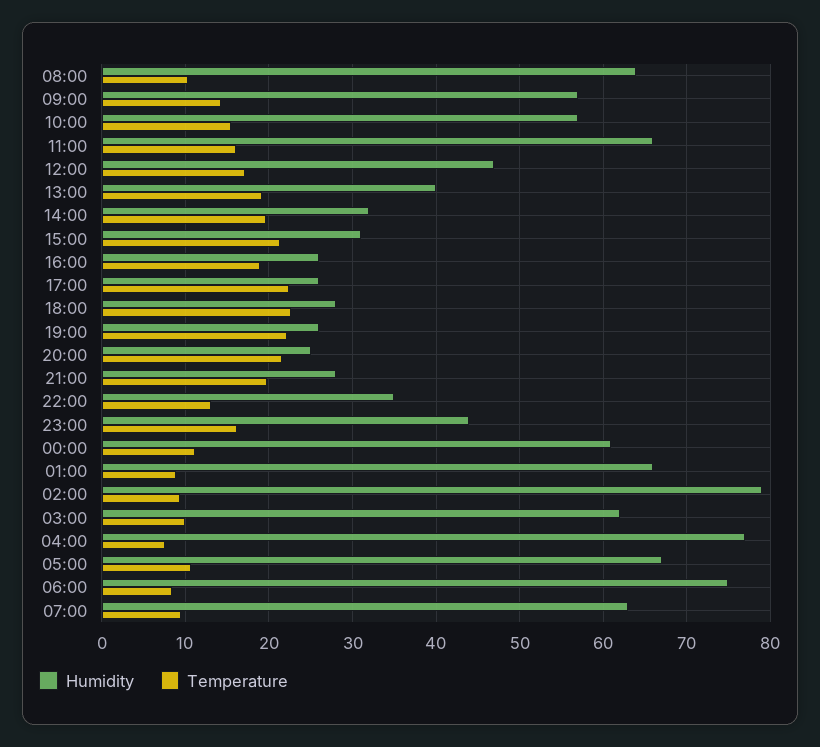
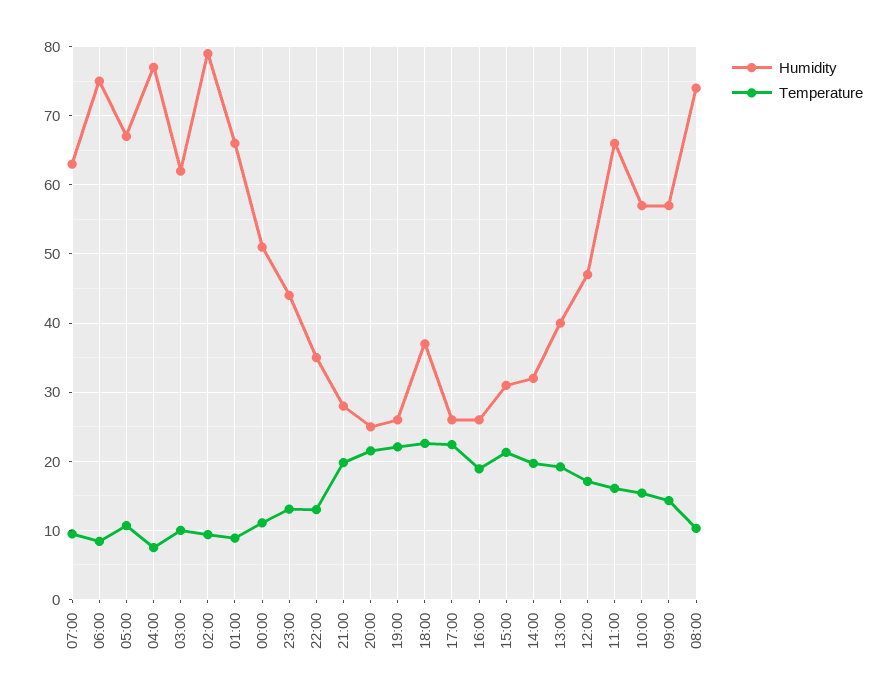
  {
    "Humidity": {
-     "08:00": 64,
+     "08:00": 74,
      "09:00": 57,
      "10:00": 57,
      "11:00": 66,
      "12:00": 47,
      "13:00": 40,
      "14:00": 32,
      "15:00": 31,
      "16:00": 26,
      "17:00": 26,
-     "18:00": 28,
+     "18:00": 37,
      "19:00": 26,
      "20:00": 25,
      "21:00": 28,
      "22:00": 35,
      "23:00": 44,
-     "00:00": 61,
+     "00:00": 51,
      "01:00": 66,
      "02:00": 79,
      "03:00": 62,
      "04:00": 77,
      "05:00": 67,
      "06:00": 75,
      "07:00": 63
    },
    "Temperature": {
      "08:00": 10,
      "09:00": 14,
      "10:00": 15,
      "11:00": 16,
      "12:00": 17,
      "13:00": 19,
      "14:00": 20,
      "15:00": 21,
      "16:00": 19,
      "17:00": 22,
      "18:00": 23,
      "19:00": 22,
      "20:00": 22,
      "21:00": 20,
      "22:00": 13,
-     "23:00": 16,
+     "23:00": 13,
      "00:00": 11,
      "01:00": 9,
      "02:00": 9,
      "03:00": 10,
      "04:00": 8,
      "05:00": 11,
      "06:00": 8,
      "07:00": 10
    }
  }

